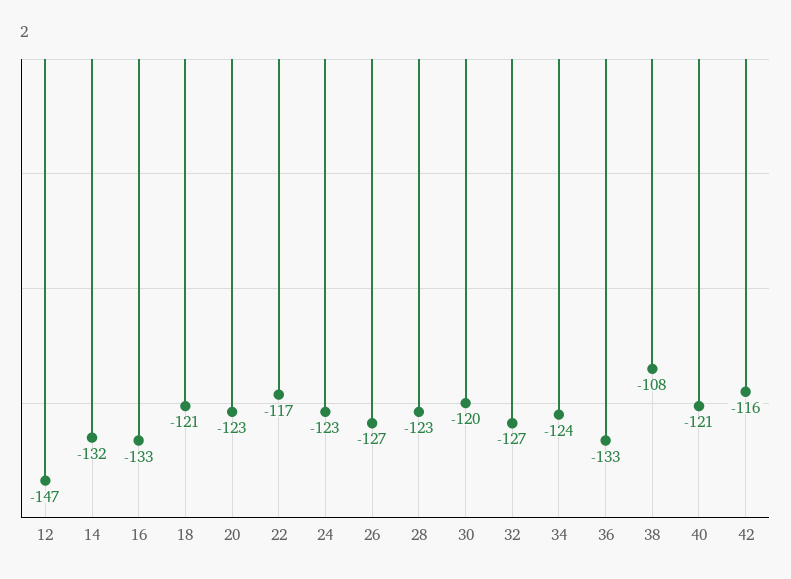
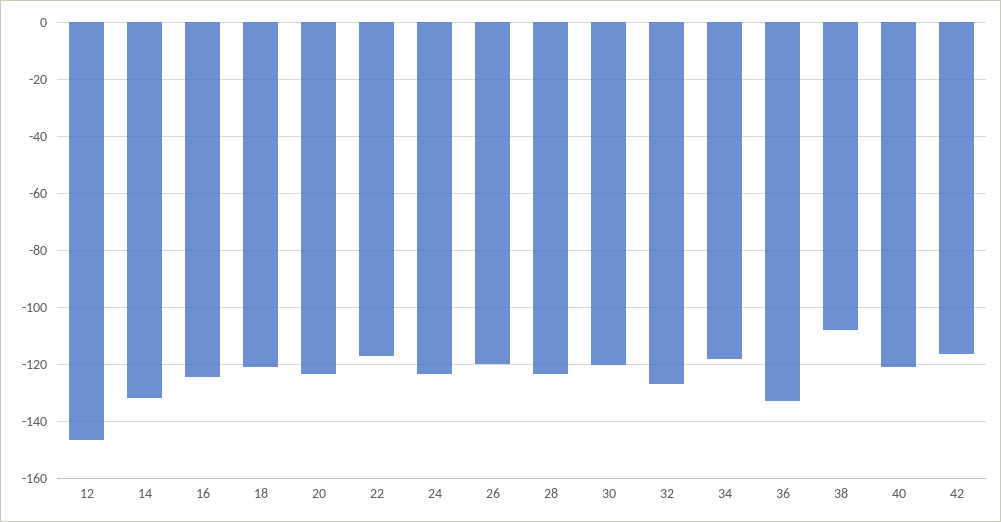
  {
    "12": -147,
    "14": -132,
-   "16": -133,
+   "16": -125,
    "18": -121,
    "20": -123,
    "22": -117,
    "24": -123,
-   "26": -127,
+   "26": -120,
    "28": -123,
    "30": -120,
    "32": -127,
-   "34": -124,
+   "34": -117.5,
    "36": -133,
    "38": -108,
    "40": -121,
    "42": -116
  }

